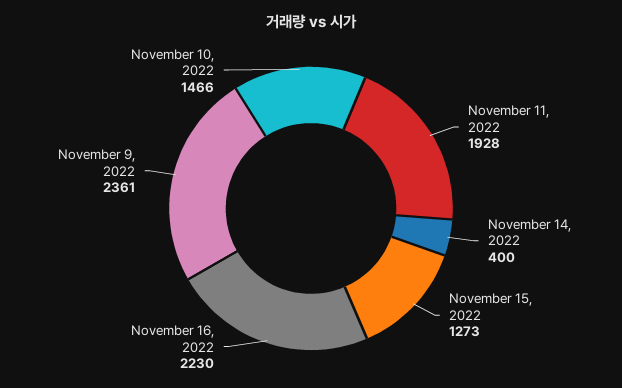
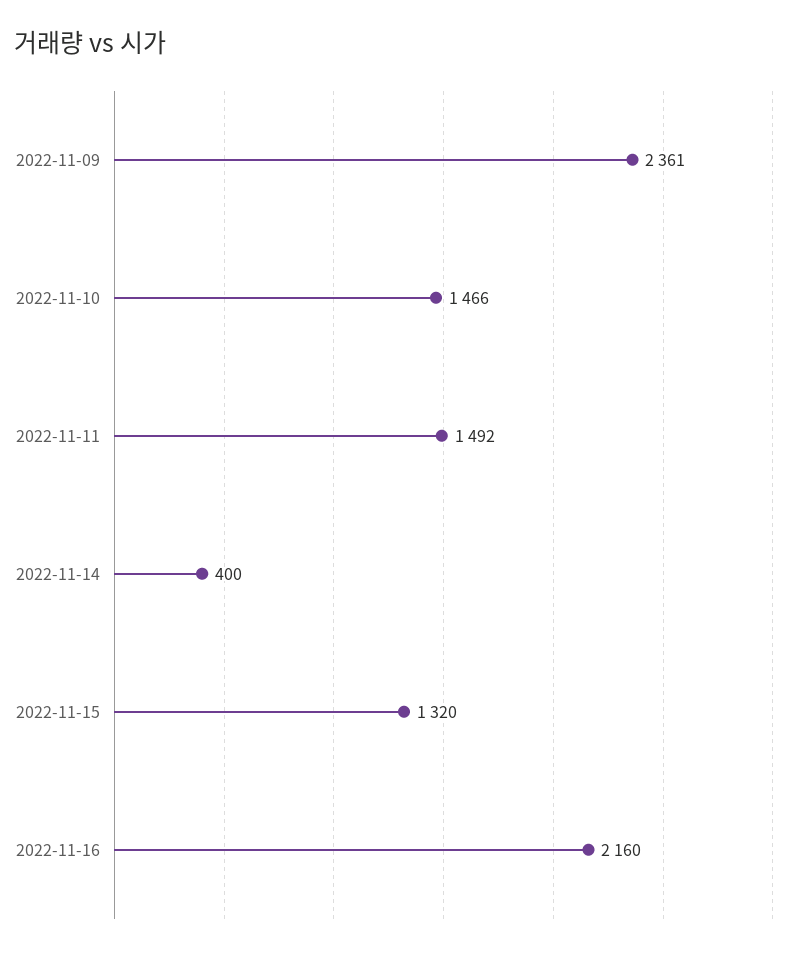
  {
-   "November 11, 2022": 1928,
+   "November 11, 2022": 1492,
    "November 14, 2022": 400,
-   "November 15, 2022": 1273,
+   "November 15, 2022": 1320,
-   "November 16, 2022": 2230,
+   "November 16, 2022": 2160,
    "November 9, 2022": 2361,
    "November 10, 2022": 1466
  }

